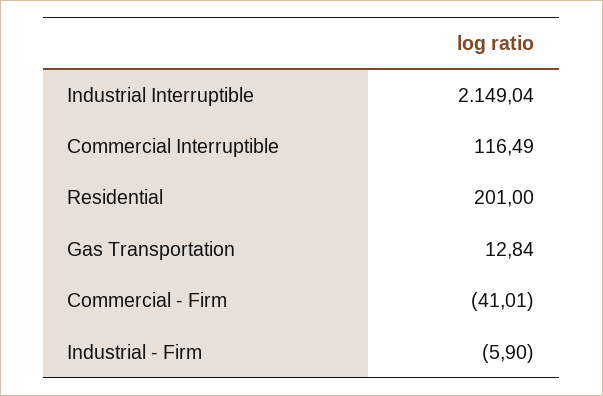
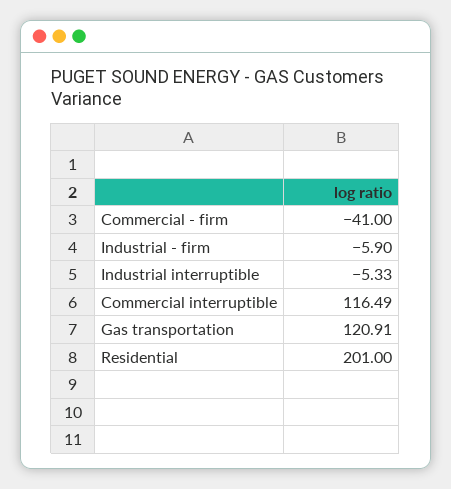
  {
-   "Industrial Interruptible": 2149.04,
+   "Industrial Interruptible": -5.33,
    "Commercial Interruptible": 116.49,
    "Residential": 201,
-   "Gas Transportation": 12.84,
+   "Gas Transportation": 120.91,
-   "Commercial - Firm": -41.01,
+   "Commercial - Firm": -41,
    "Industrial - Firm": -5.9
  }

